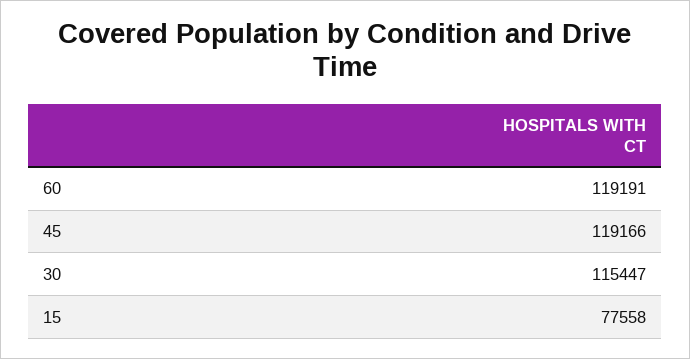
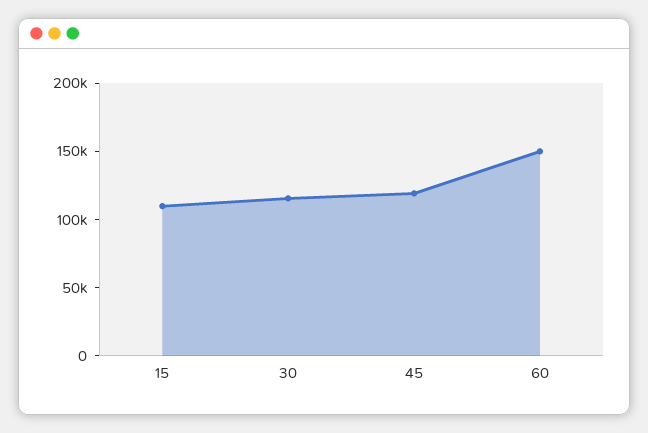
  {
-   "60": 119191,
+   "60": 150000,
    "45": 119166,
    "30": 115447,
-   "15": 77558
+   "15": 110000
  }

